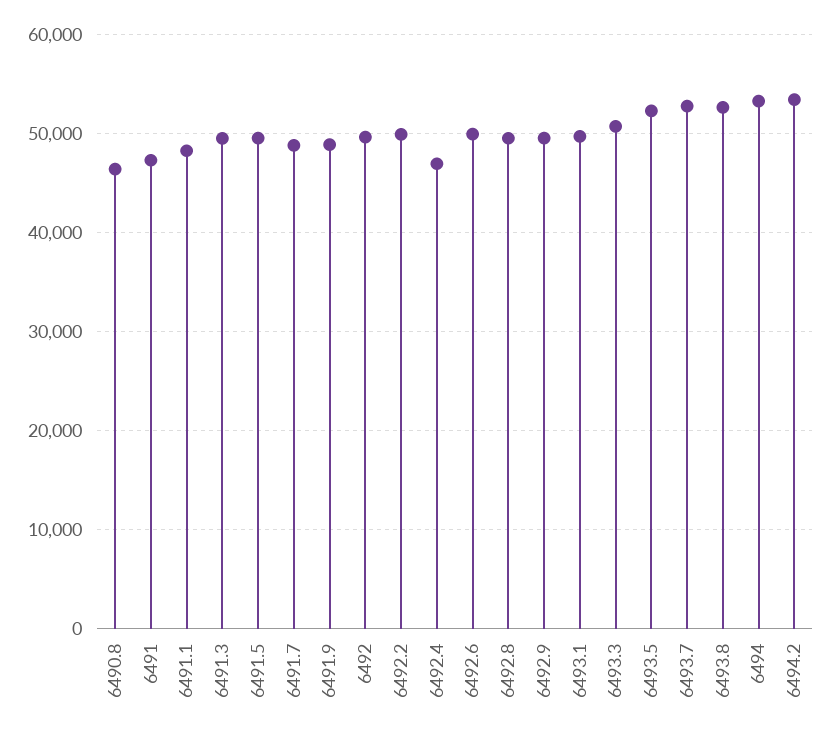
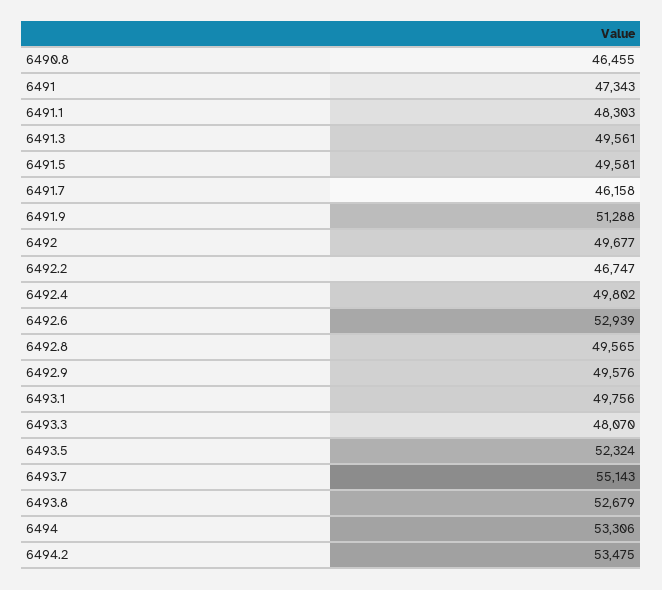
  {
    "6490.8": 46455,
    "6491": 47343,
    "6491.1": 48303,
    "6491.3": 49561,
    "6491.5": 49581,
-   "6491.7": 49000,
+   "6491.7": 46158,
-   "6491.9": 49000,
+   "6491.9": 51288,
    "6492": 49677,
-   "6492.2": 50000,
+   "6492.2": 46747,
-   "6492.4": 47000,
+   "6492.4": 49802,
-   "6492.6": 50000,
+   "6492.6": 52939,
    "6492.8": 49565,
    "6492.9": 49576,
    "6493.1": 49756,
-   "6493.3": 51000,
+   "6493.3": 48070,
    "6493.5": 52324,
-   "6493.7": 53000,
+   "6493.7": 55143,
    "6493.8": 52679,
    "6494": 53306,
    "6494.2": 53475
  }

